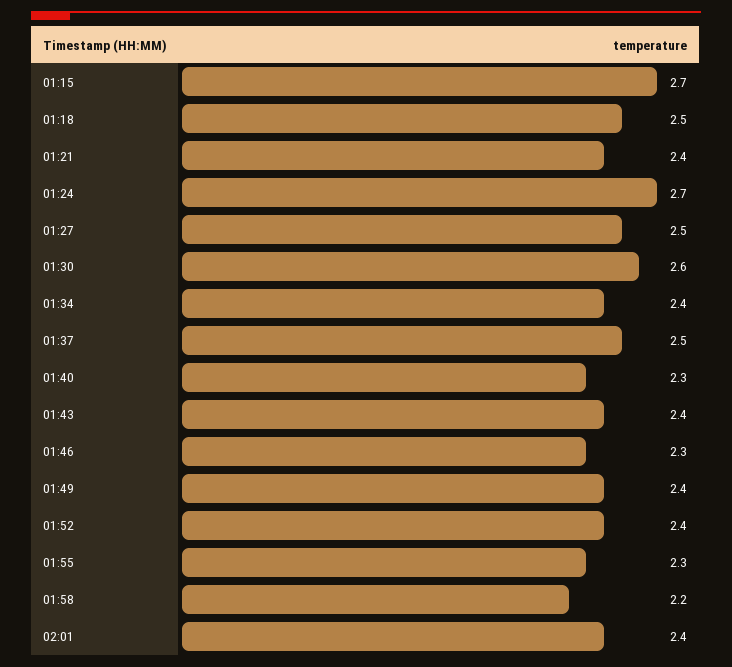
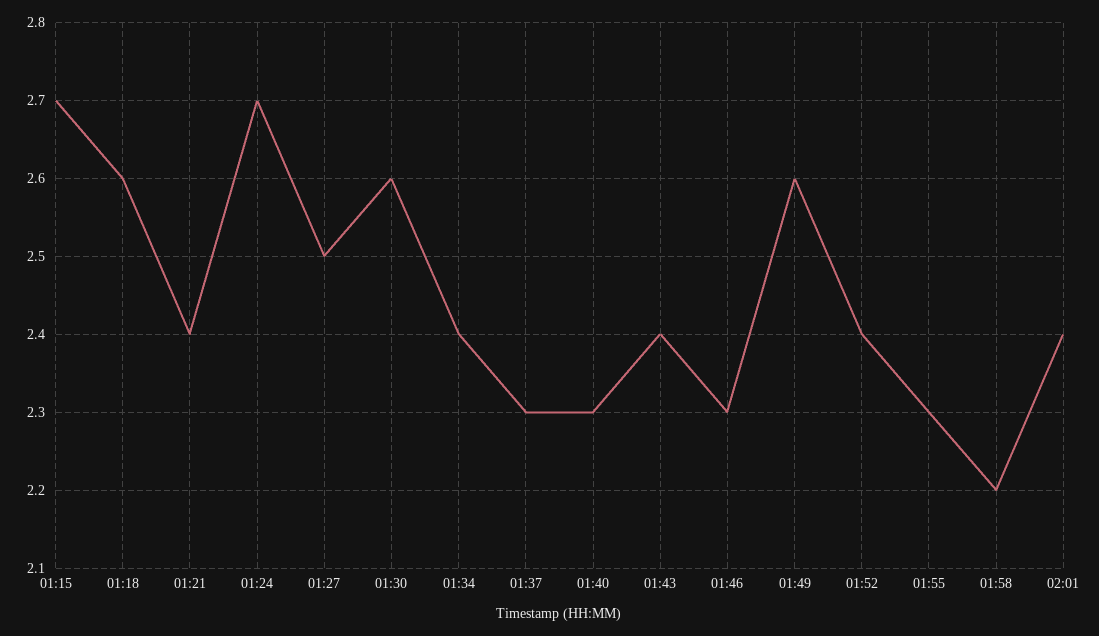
  {
    "01:15": 2.7,
-   "01:18": 2.5,
+   "01:18": 2.6,
    "01:21": 2.4,
    "01:24": 2.7,
    "01:27": 2.5,
    "01:30": 2.6,
    "01:34": 2.4,
-   "01:37": 2.5,
+   "01:37": 2.3,
    "01:40": 2.3,
    "01:43": 2.4,
    "01:46": 2.3,
-   "01:49": 2.4,
+   "01:49": 2.6,
    "01:52": 2.4,
    "01:55": 2.3,
    "01:58": 2.2,
    "02:01": 2.4
  }

